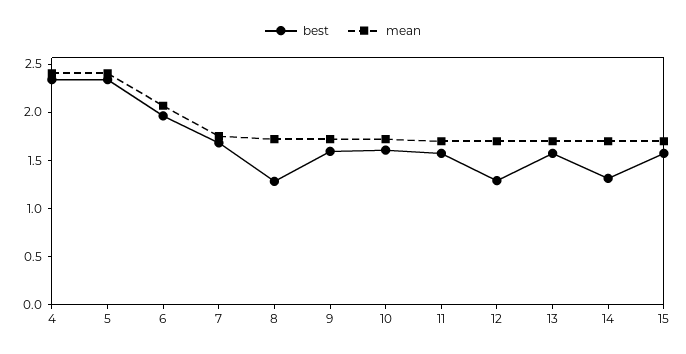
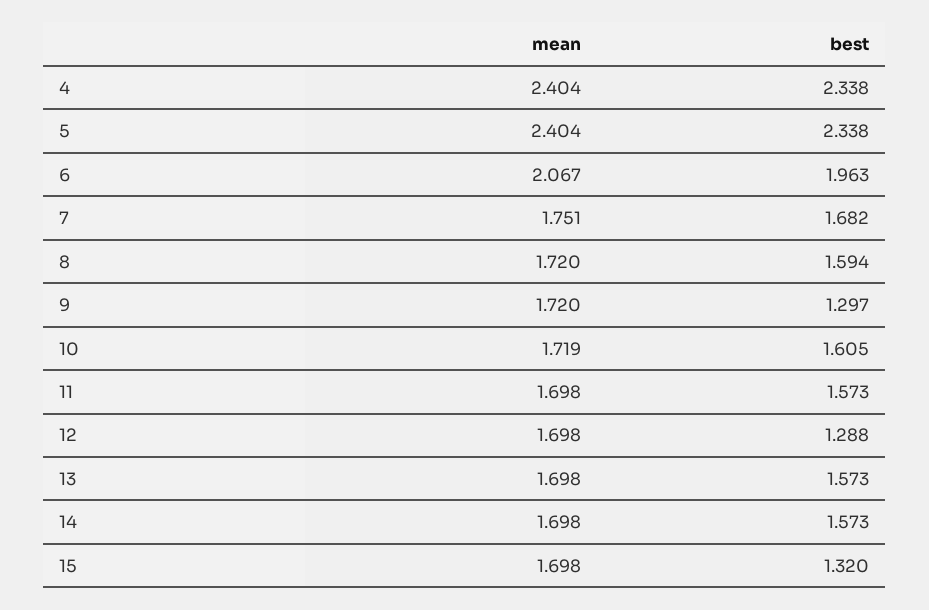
  {
    "best": {
      "4": 2.338,
      "5": 2.338,
      "6": 1.963,
      "7": 1.682,
-     "8": 1.3,
+     "8": 1.594,
-     "9": 1.6,
+     "9": 1.297,
      "10": 1.605,
      "11": 1.573,
      "12": 1.288,
      "13": 1.573,
-     "14": 1.3,
+     "14": 1.573,
-     "15": 1.6
+     "15": 1.32
    },
    "mean": {
      "4": 2.404,
      "5": 2.404,
      "6": 2.067,
      "7": 1.751,
      "8": 1.72,
      "9": 1.72,
      "10": 1.719,
      "11": 1.698,
      "12": 1.698,
      "13": 1.698,
      "14": 1.698,
      "15": 1.698
    }
  }

